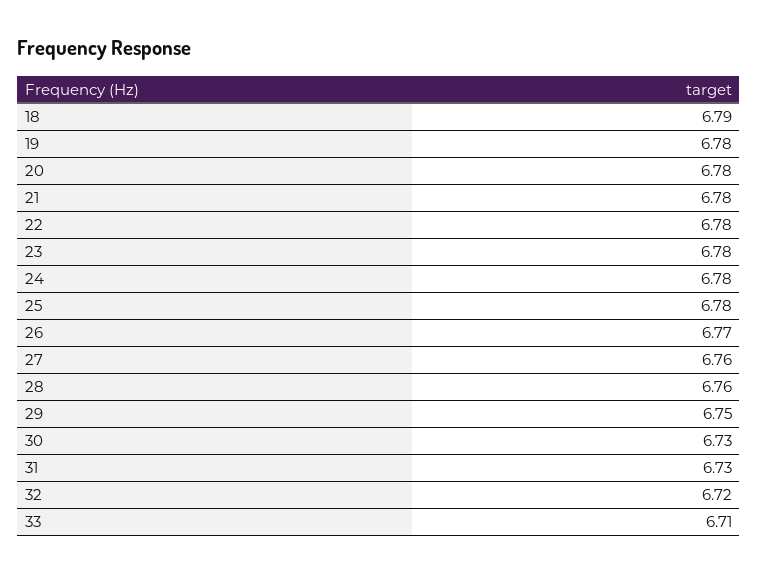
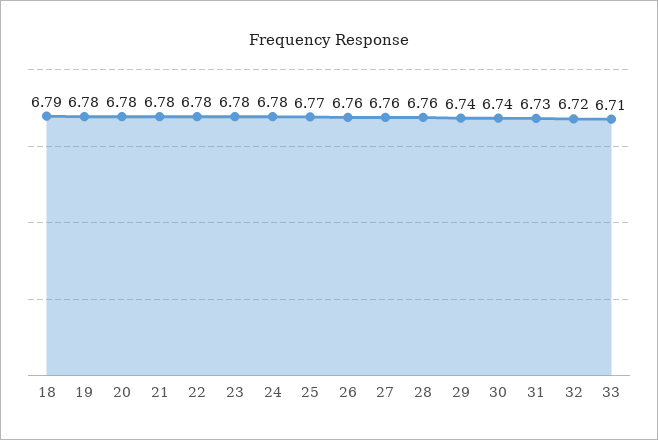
  {
    "18": 6.79,
    "19": 6.78,
    "20": 6.78,
    "21": 6.78,
    "22": 6.78,
    "23": 6.78,
    "24": 6.78,
-   "25": 6.78,
+   "25": 6.77,
-   "26": 6.77,
+   "26": 6.76,
    "27": 6.76,
    "28": 6.76,
-   "29": 6.75,
+   "29": 6.74,
-   "30": 6.73,
+   "30": 6.74,
    "31": 6.73,
    "32": 6.72,
    "33": 6.71
  }

